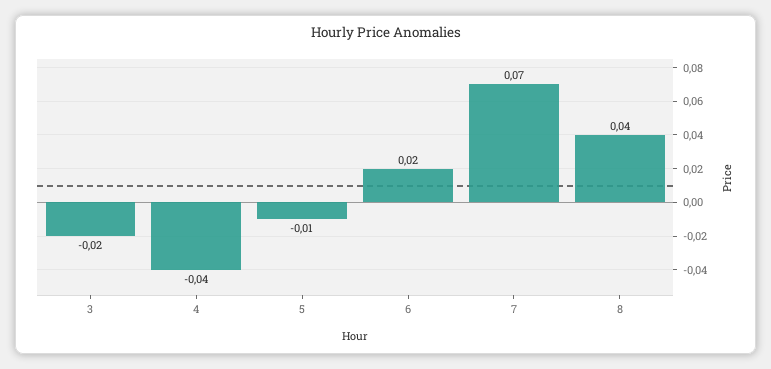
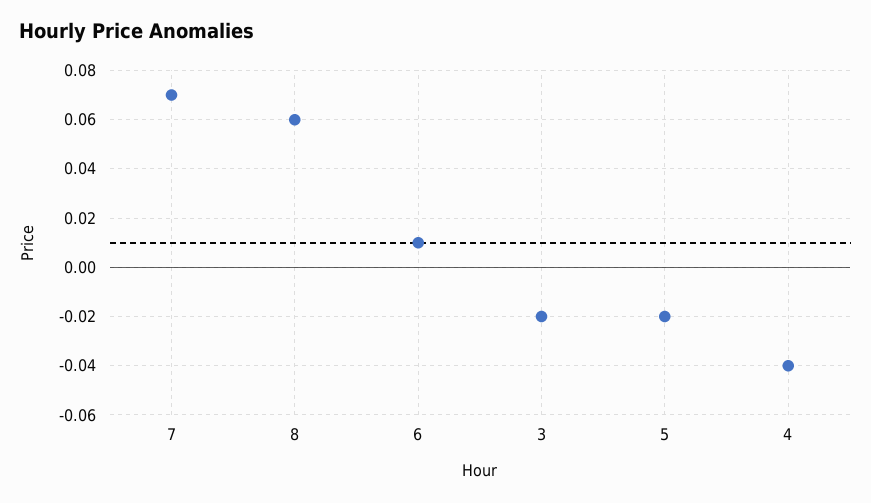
  {
    "3": -0.02,
    "4": -0.04,
-   "5": -0.01,
+   "5": -0.02,
-   "6": 0.02,
+   "6": 0.01,
    "7": 0.07,
-   "8": 0.04
+   "8": 0.06
  }

